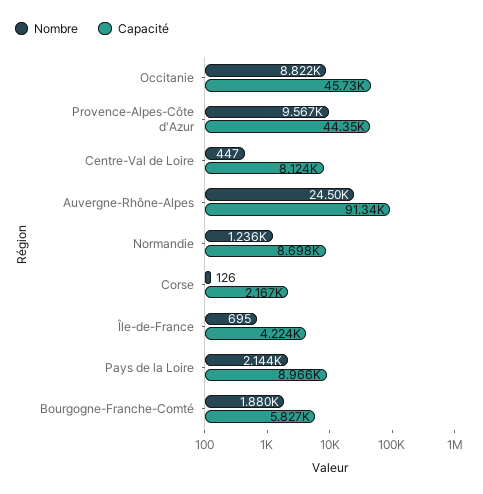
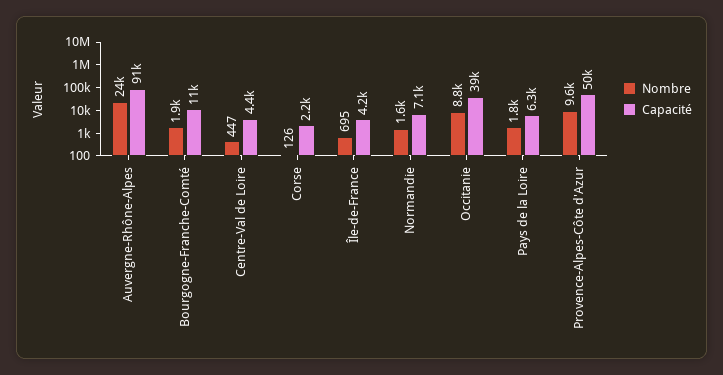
  {
    "Nombre": {
      "Occitanie": 8822,
      "Provence-Alpes-Côte d'Azur": 9567,
      "Centre-Val de Loire": 447,
      "Auvergne-Rhône-Alpes": 24500,
-     "Normandie": 1236,
+     "Normandie": 1600,
      "Corse": 126,
      "Île-de-France": 695,
-     "Pays de la Loire": 2144,
+     "Pays de la Loire": 1800,
      "Bourgogne-Franche-Comté": 1880
    },
    "Capacité": {
-     "Occitanie": 45730,
+     "Occitanie": 39000,
-     "Provence-Alpes-Côte d'Azur": 44350,
+     "Provence-Alpes-Côte d'Azur": 50000,
-     "Centre-Val de Loire": 8124,
+     "Centre-Val de Loire": 4400,
      "Auvergne-Rhône-Alpes": 91340,
-     "Normandie": 8698,
+     "Normandie": 7100,
      "Corse": 2167,
      "Île-de-France": 4224,
-     "Pays de la Loire": 8966,
+     "Pays de la Loire": 6300,
-     "Bourgogne-Franche-Comté": 5827
+     "Bourgogne-Franche-Comté": 11000
    }
  }

